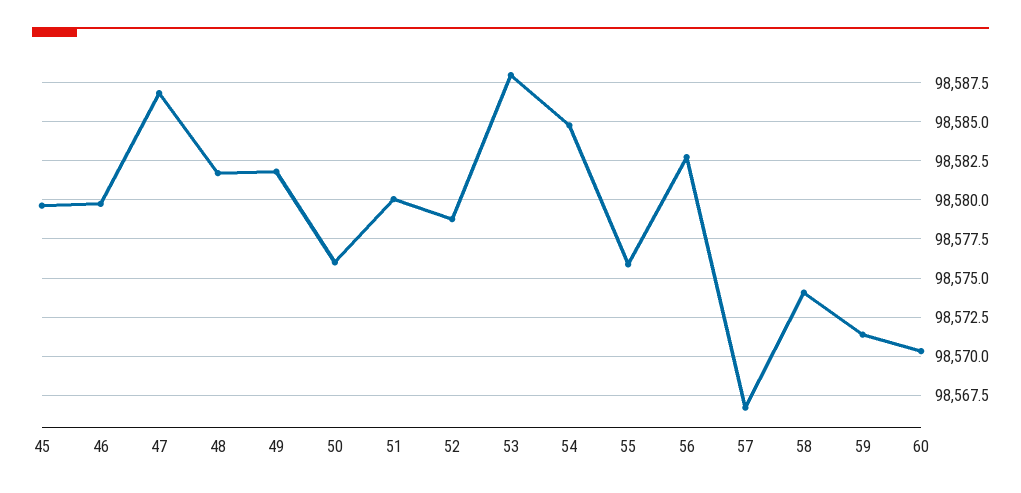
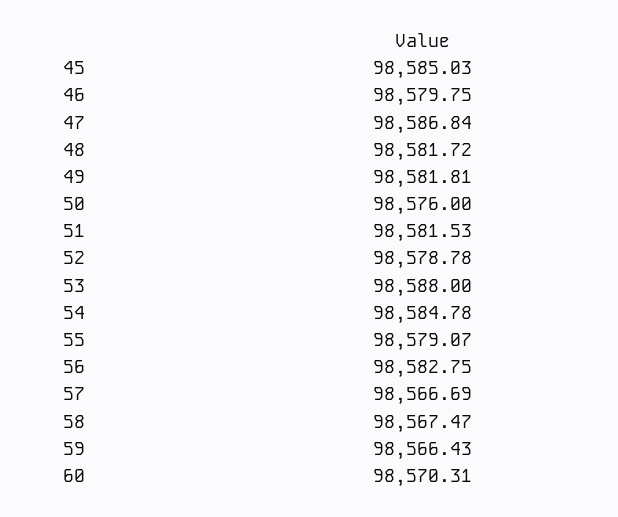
  {
-   "45": 98579.5,
+   "45": 98585.03,
    "46": 98579.75,
    "47": 98586.84,
    "48": 98581.72,
    "49": 98581.81,
    "50": 98576,
-   "51": 98580,
+   "51": 98581.53,
    "52": 98578.78,
    "53": 98588,
    "54": 98584.78,
-   "55": 98576,
+   "55": 98579.07,
    "56": 98582.75,
    "57": 98566.69,
-   "58": 98574,
+   "58": 98567.47,
-   "59": 98571.5,
+   "59": 98566.43,
    "60": 98570.31
  }

